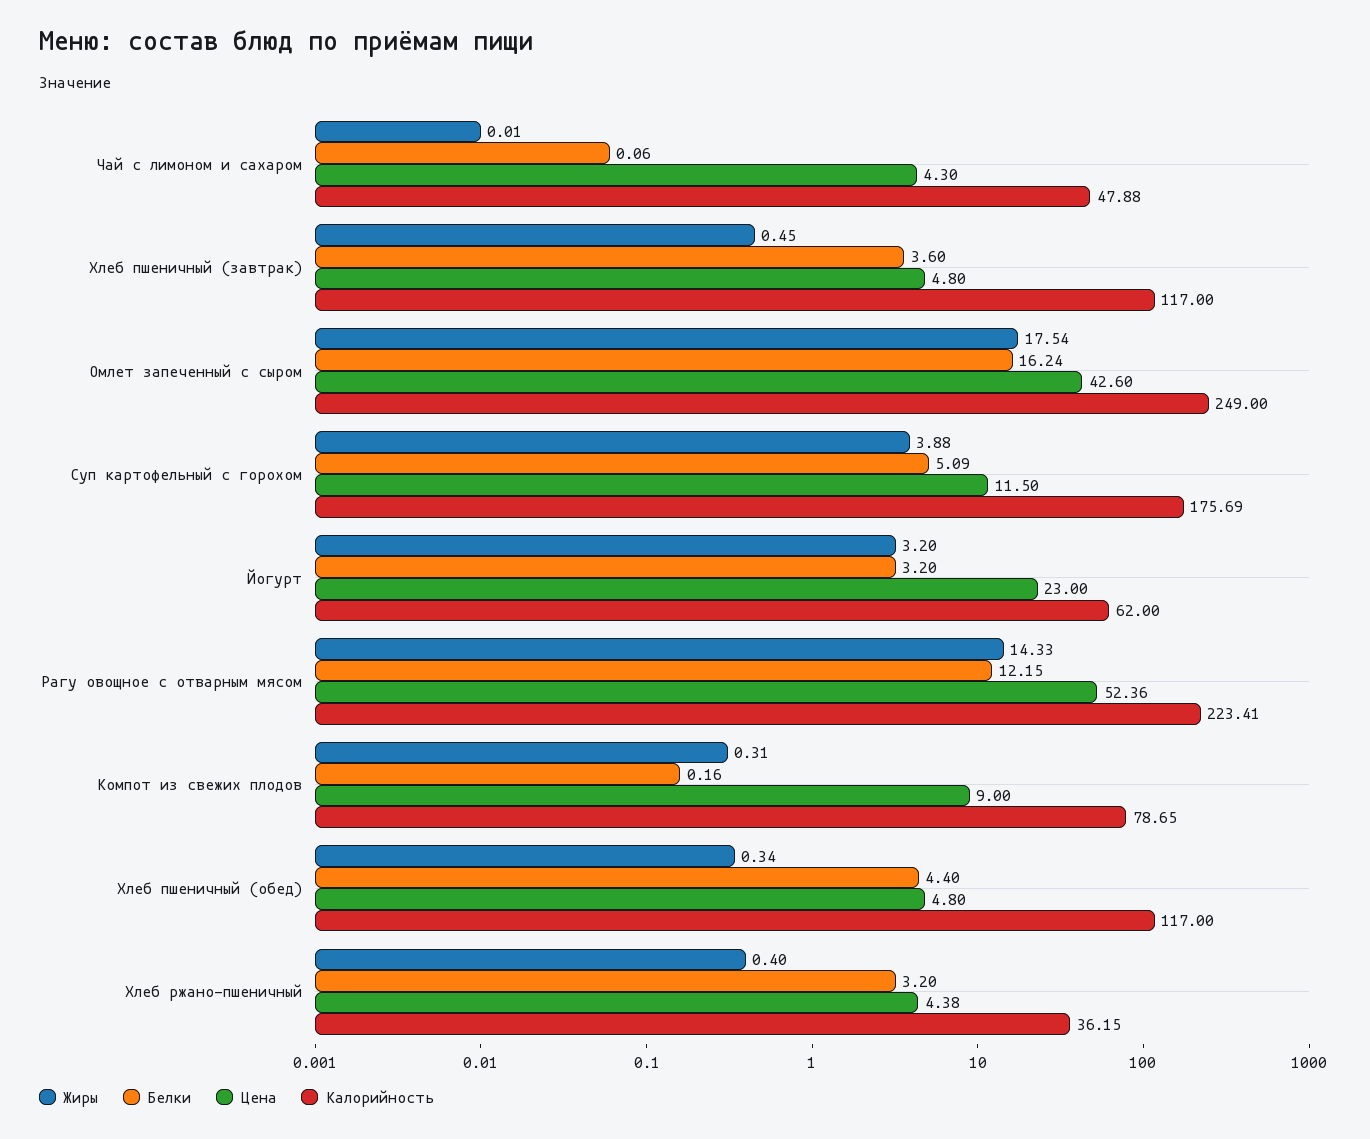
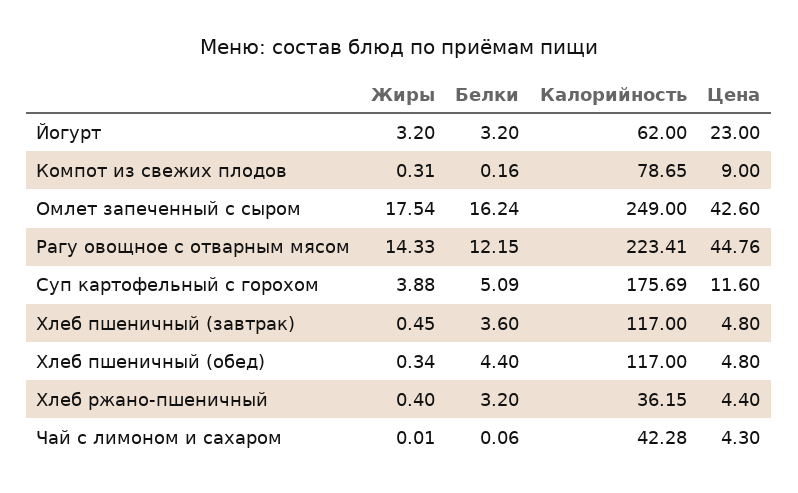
  {
    "Жиры": {
      "Чай с лимоном и сахаром": 0.01,
      "Хлеб пшеничный (завтрак)": 0.45,
      "Омлет запеченный с сыром": 17.54,
      "Суп картофельный с горохом": 3.88,
      "Йогурт": 3.2,
      "Рагу овощное с отварным мясом": 14.33,
      "Компот из свежих плодов": 0.31,
      "Хлеб пшеничный (обед)": 0.34,
      "Хлеб ржано-пшеничный": 0.4
    },
    "Белки": {
      "Чай с лимоном и сахаром": 0.06,
      "Хлеб пшеничный (завтрак)": 3.6,
      "Омлет запеченный с сыром": 16.24,
      "Суп картофельный с горохом": 5.09,
      "Йогурт": 3.2,
      "Рагу овощное с отварным мясом": 12.15,
      "Компот из свежих плодов": 0.16,
      "Хлеб пшеничный (обед)": 4.4,
      "Хлеб ржано-пшеничный": 3.2
    },
    "Цена": {
      "Чай с лимоном и сахаром": 4.3,
      "Хлеб пшеничный (завтрак)": 4.8,
      "Омлет запеченный с сыром": 42.6,
-     "Суп картофельный с горохом": 11.5,
+     "Суп картофельный с горохом": 11.6,
      "Йогурт": 23,
-     "Рагу овощное с отварным мясом": 52.36,
+     "Рагу овощное с отварным мясом": 44.76,
      "Компот из свежих плодов": 9,
      "Хлеб пшеничный (обед)": 4.8,
-     "Хлеб ржано-пшеничный": 4.38
+     "Хлеб ржано-пшеничный": 4.4
    },
    "Калорийность": {
-     "Чай с лимоном и сахаром": 47.88,
+     "Чай с лимоном и сахаром": 42.28,
      "Хлеб пшеничный (завтрак)": 117,
      "Омлет запеченный с сыром": 249,
      "Суп картофельный с горохом": 175.69,
      "Йогурт": 62,
      "Рагу овощное с отварным мясом": 223.41,
      "Компот из свежих плодов": 78.65,
      "Хлеб пшеничный (обед)": 117,
      "Хлеб ржано-пшеничный": 36.15
    }
  }

